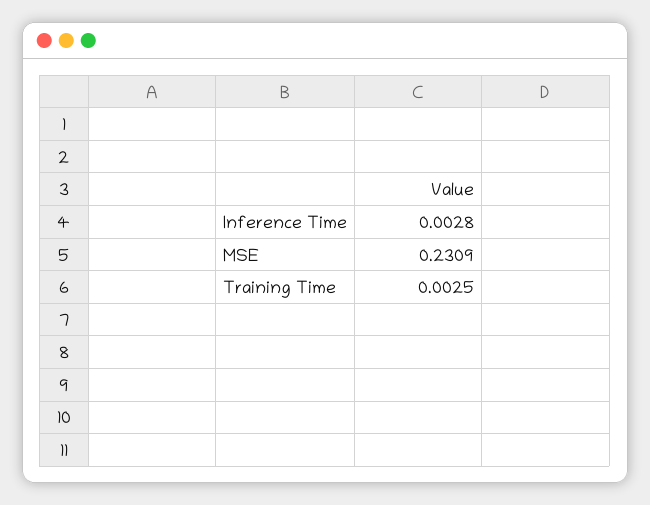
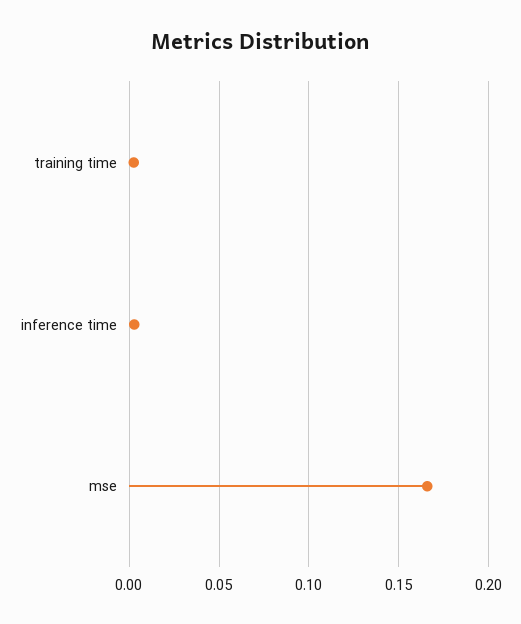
  {
    "Inference Time": 0.0028,
-   "MSE": 0.2309,
+   "MSE": 0.165,
    "Training Time": 0.0025
  }

